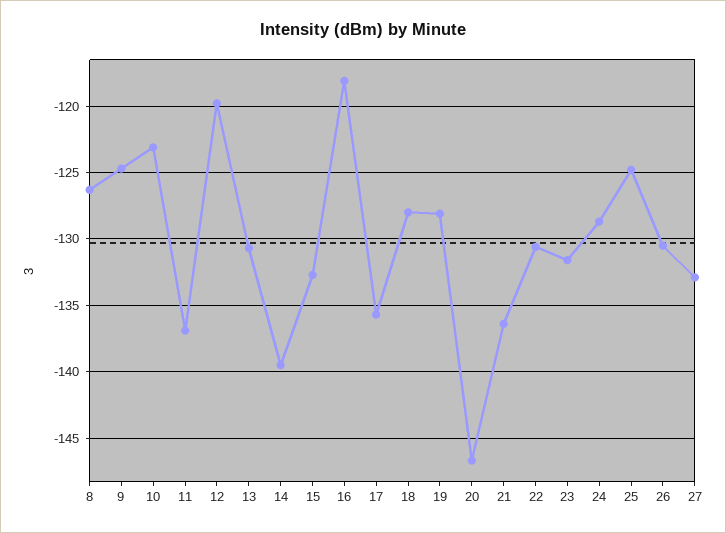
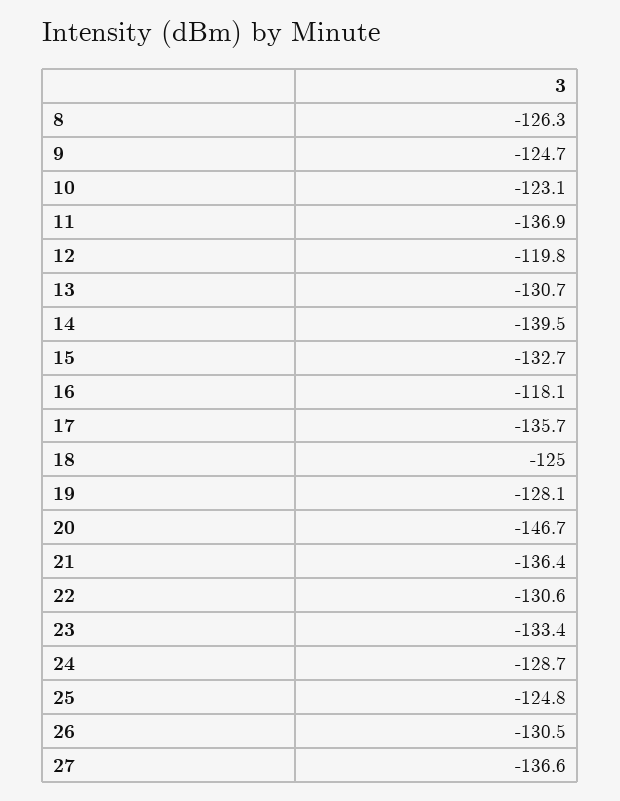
  {
    "8": -126.3,
    "9": -124.7,
    "10": -123.1,
    "11": -136.9,
    "12": -119.8,
    "13": -130.7,
    "14": -139.5,
    "15": -132.7,
    "16": -118.1,
    "17": -135.7,
-   "18": -128,
+   "18": -125,
    "19": -128.1,
    "20": -146.7,
    "21": -136.4,
    "22": -130.6,
-   "23": -131.5,
+   "23": -133.4,
    "24": -128.7,
    "25": -124.8,
    "26": -130.5,
-   "27": -133
+   "27": -136.6
  }

